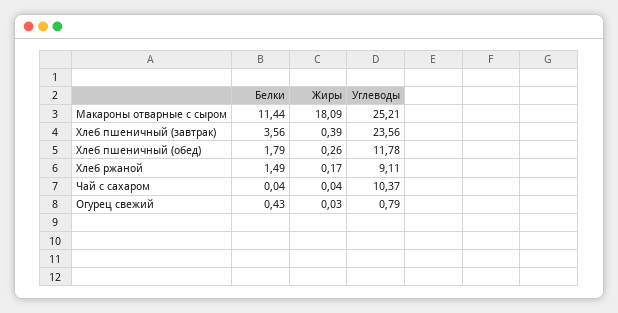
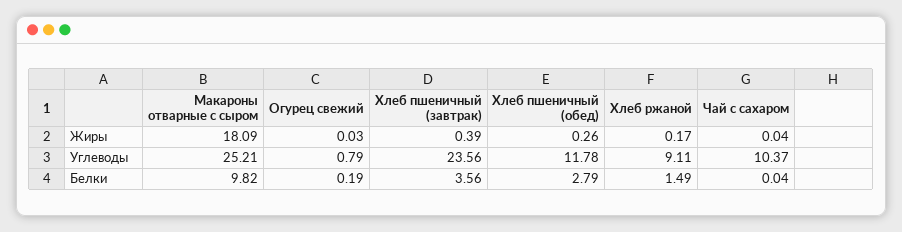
  {
    "Белки": {
-     "Макароны отварные с сыром": 11.44,
+     "Макароны отварные с сыром": 9.82,
      "Хлеб пшеничный (завтрак)": 3.56,
-     "Хлеб пшеничный (обед)": 1.79,
+     "Хлеб пшеничный (обед)": 2.79,
      "Хлеб ржаной": 1.49,
      "Чай с сахаром": 0.04,
-     "Огурец свежий": 0.43
+     "Огурец свежий": 0.19
    },
    "Жиры": {
      "Макароны отварные с сыром": 18.09,
      "Хлеб пшеничный (завтрак)": 0.39,
      "Хлеб пшеничный (обед)": 0.26,
      "Хлеб ржаной": 0.17,
      "Чай с сахаром": 0.04,
      "Огурец свежий": 0.03
    },
    "Углеводы": {
      "Макароны отварные с сыром": 25.21,
      "Хлеб пшеничный (завтрак)": 23.56,
      "Хлеб пшеничный (обед)": 11.78,
      "Хлеб ржаной": 9.11,
      "Чай с сахаром": 10.37,
      "Огурец свежий": 0.79
    }
  }

